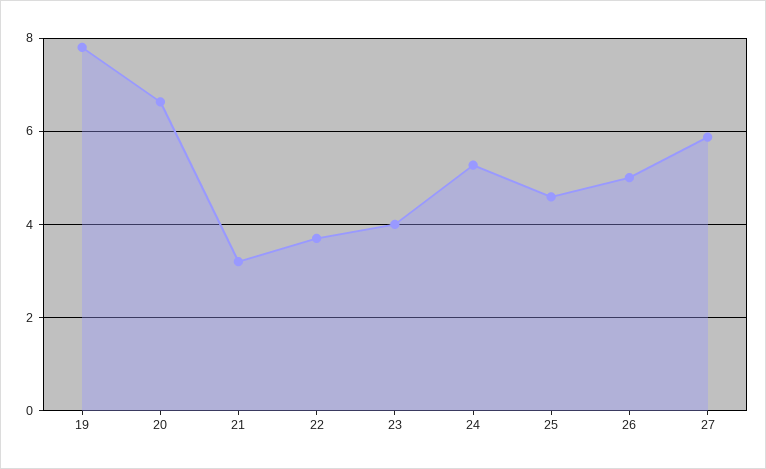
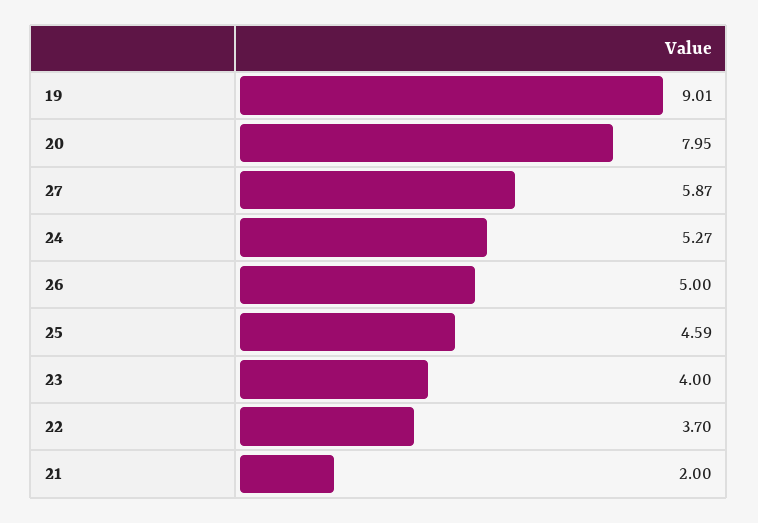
  {
-   "19": 7.8,
+   "19": 9.01,
-   "20": 6.6,
+   "20": 7.95,
-   "21": 3.2,
+   "21": 2,
    "22": 3.7,
    "23": 4,
    "24": 5.27,
    "25": 4.59,
    "26": 5,
    "27": 5.87
  }

